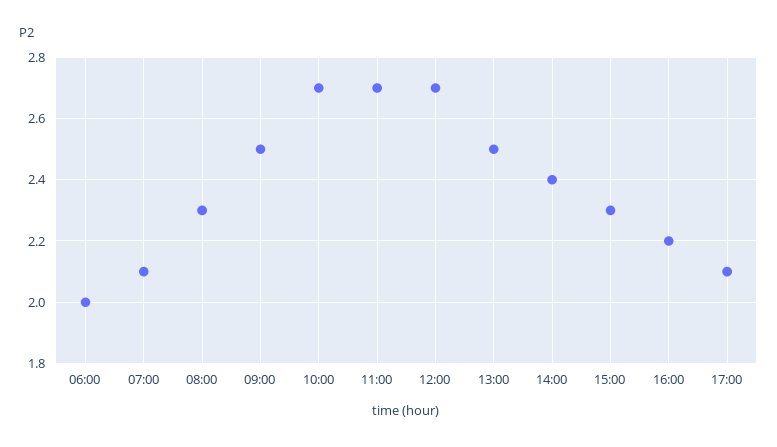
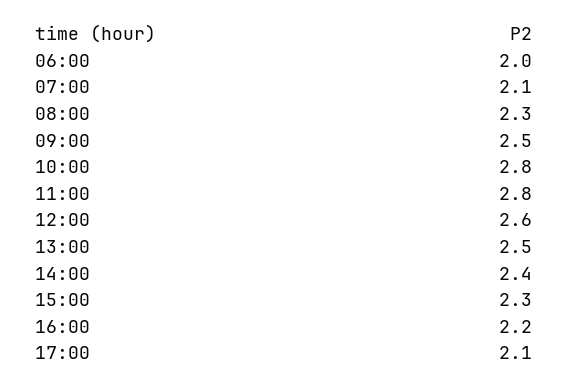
  {
    "06:00": 2,
    "07:00": 2.1,
    "08:00": 2.3,
    "09:00": 2.5,
-   "10:00": 2.7,
+   "10:00": 2.8,
-   "11:00": 2.7,
+   "11:00": 2.8,
-   "12:00": 2.7,
+   "12:00": 2.6,
    "13:00": 2.5,
    "14:00": 2.4,
    "15:00": 2.3,
    "16:00": 2.2,
    "17:00": 2.1
  }

